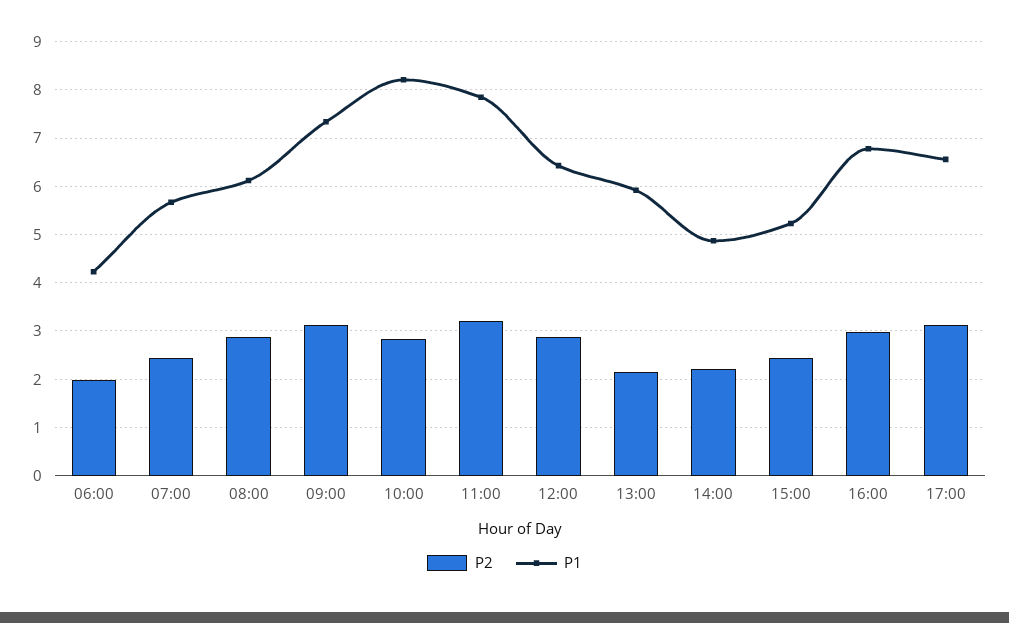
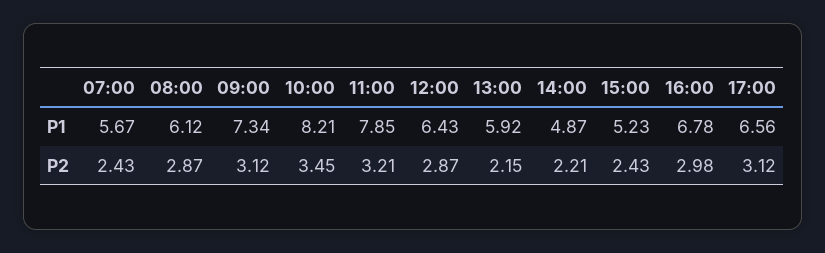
  {
    "P2": {
-     "06:00": 2,
      "07:00": 2.43,
      "08:00": 2.87,
      "09:00": 3.12,
-     "10:00": 2.8,
+     "10:00": 3.45,
      "11:00": 3.21,
      "12:00": 2.87,
      "13:00": 2.15,
      "14:00": 2.21,
      "15:00": 2.43,
      "16:00": 2.98,
      "17:00": 3.12
    },
    "P1": {
-     "06:00": 4.2,
      "07:00": 5.67,
      "08:00": 6.12,
      "09:00": 7.34,
      "10:00": 8.21,
      "11:00": 7.85,
      "12:00": 6.43,
      "13:00": 5.92,
      "14:00": 4.87,
      "15:00": 5.23,
      "16:00": 6.78,
      "17:00": 6.56
    }
  }

